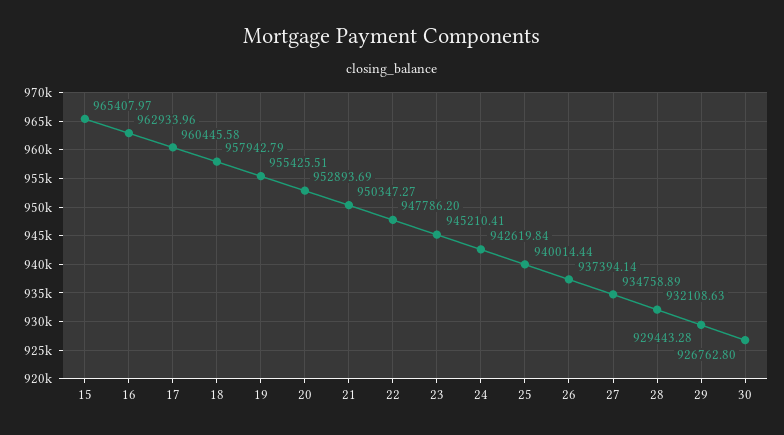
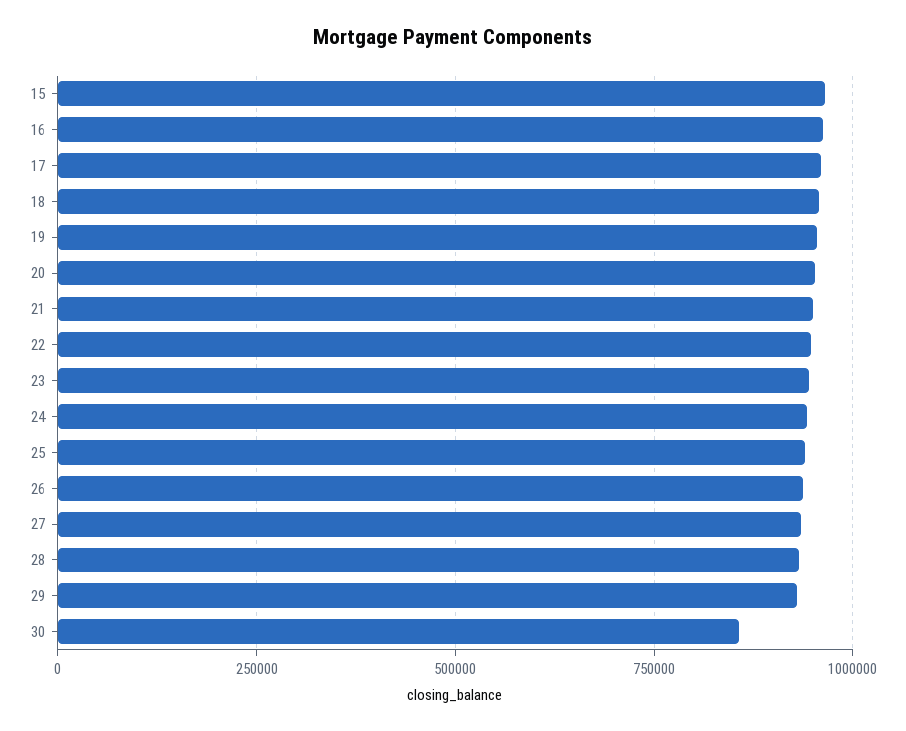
  {
    "15": 965407.97,
    "16": 962933.96,
    "17": 960445.58,
    "18": 957942.79,
    "19": 955425.51,
    "20": 952893.69,
    "21": 950347.27,
    "22": 947786.2,
    "23": 945210.41,
    "24": 942619.84,
    "25": 940014.44,
    "26": 937394.14,
    "27": 934758.89,
    "28": 932108.63,
    "29": 929443.28,
-   "30": 926762.8
+   "30": 850000
  }

